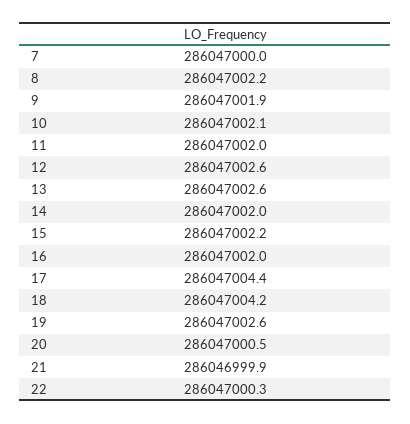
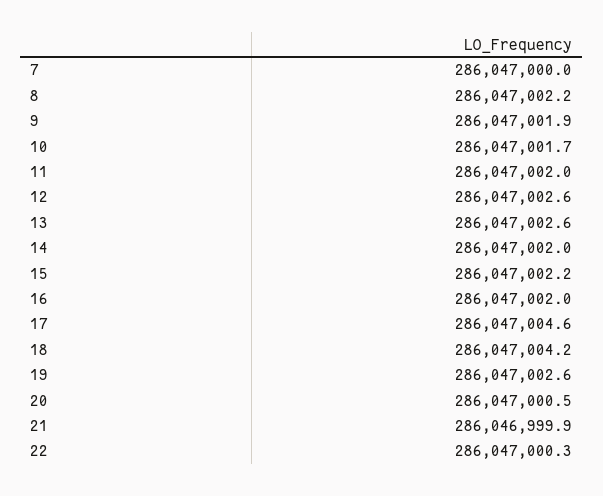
  {
    "7": 286047000,
    "8": 286047002.2,
    "9": 286047001.9,
-   "10": 286047002.1,
+   "10": 286047001.7,
    "11": 286047002,
    "12": 286047002.6,
    "13": 286047002.6,
    "14": 286047002,
    "15": 286047002.2,
    "16": 286047002,
-   "17": 286047004.4,
+   "17": 286047004.6,
    "18": 286047004.2,
    "19": 286047002.6,
    "20": 286047000.5,
    "21": 286046999.9,
    "22": 286047000.3
  }

